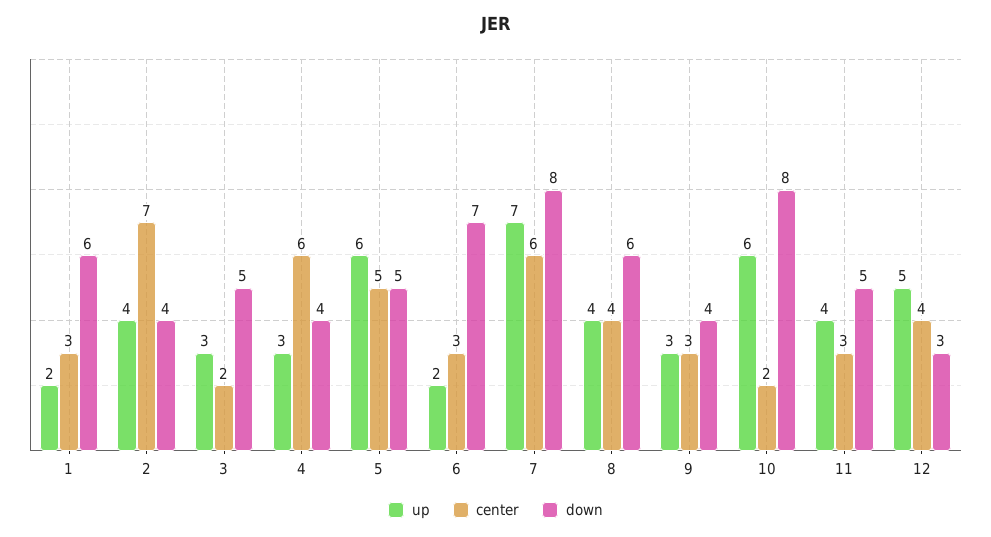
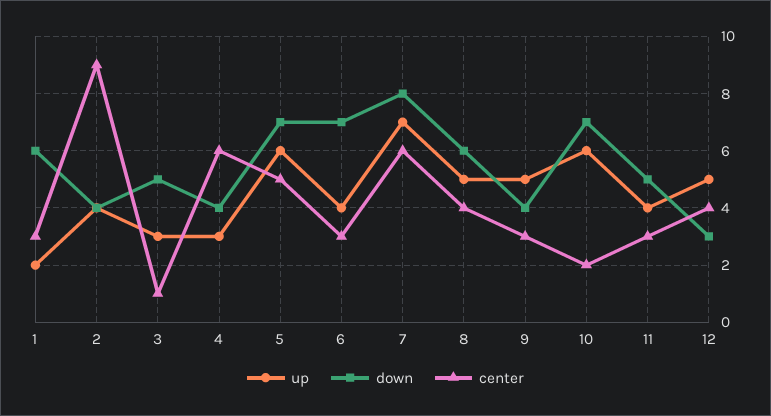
  {
    "up": {
      "1": 2,
      "2": 4,
      "3": 3,
      "4": 3,
      "5": 6,
-     "6": 2,
+     "6": 4,
      "7": 7,
-     "8": 4,
+     "8": 5,
-     "9": 3,
+     "9": 5,
      "10": 6,
      "11": 4,
      "12": 5
    },
    "center": {
      "1": 3,
-     "2": 7,
+     "2": 9,
-     "3": 2,
+     "3": 1,
      "4": 6,
      "5": 5,
      "6": 3,
      "7": 6,
      "8": 4,
      "9": 3,
      "10": 2,
      "11": 3,
      "12": 4
    },
    "down": {
      "1": 6,
      "2": 4,
      "3": 5,
      "4": 4,
-     "5": 5,
+     "5": 7,
      "6": 7,
      "7": 8,
      "8": 6,
      "9": 4,
-     "10": 8,
+     "10": 7,
      "11": 5,
      "12": 3
    }
  }

